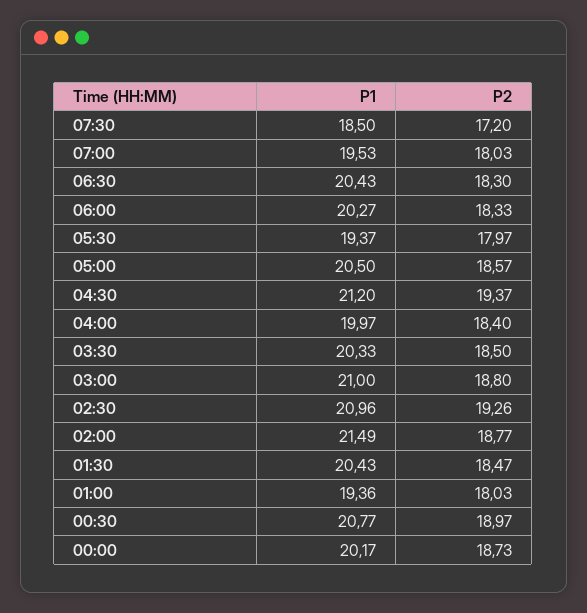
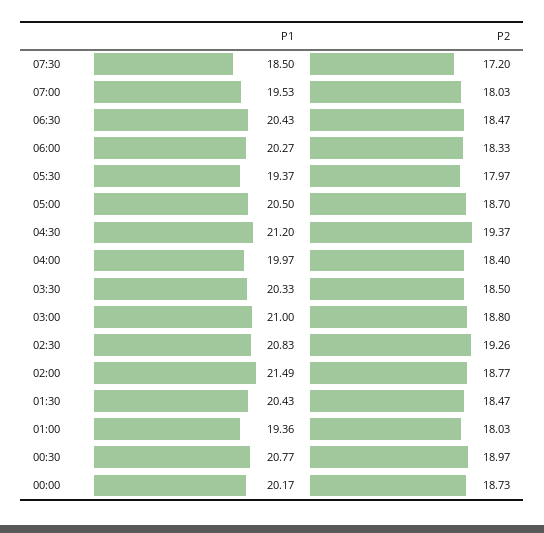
  {
    "P1": {
      "07:30": 18.5,
      "07:00": 19.53,
      "06:30": 20.43,
      "06:00": 20.27,
      "05:30": 19.37,
      "05:00": 20.5,
      "04:30": 21.2,
      "04:00": 19.97,
      "03:30": 20.33,
      "03:00": 21,
-     "02:30": 20.96,
+     "02:30": 20.83,
      "02:00": 21.49,
      "01:30": 20.43,
      "01:00": 19.36,
      "00:30": 20.77,
      "00:00": 20.17
    },
    "P2": {
      "07:30": 17.2,
      "07:00": 18.03,
-     "06:30": 18.3,
+     "06:30": 18.47,
      "06:00": 18.33,
      "05:30": 17.97,
-     "05:00": 18.57,
+     "05:00": 18.7,
      "04:30": 19.37,
      "04:00": 18.4,
      "03:30": 18.5,
      "03:00": 18.8,
      "02:30": 19.26,
      "02:00": 18.77,
      "01:30": 18.47,
      "01:00": 18.03,
      "00:30": 18.97,
      "00:00": 18.73
    }
  }

